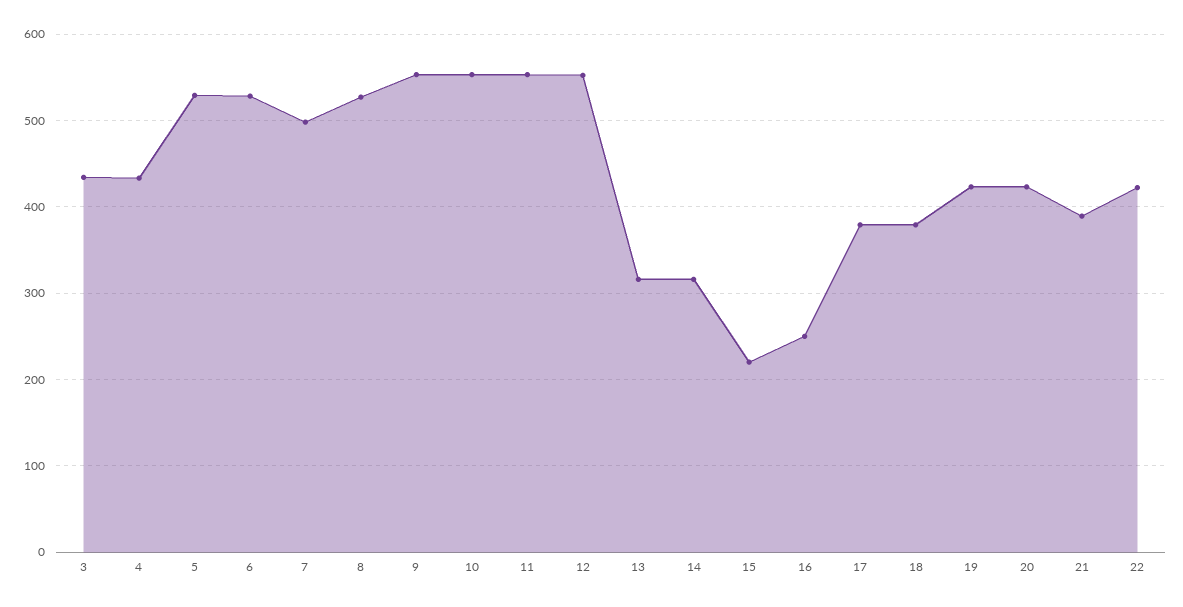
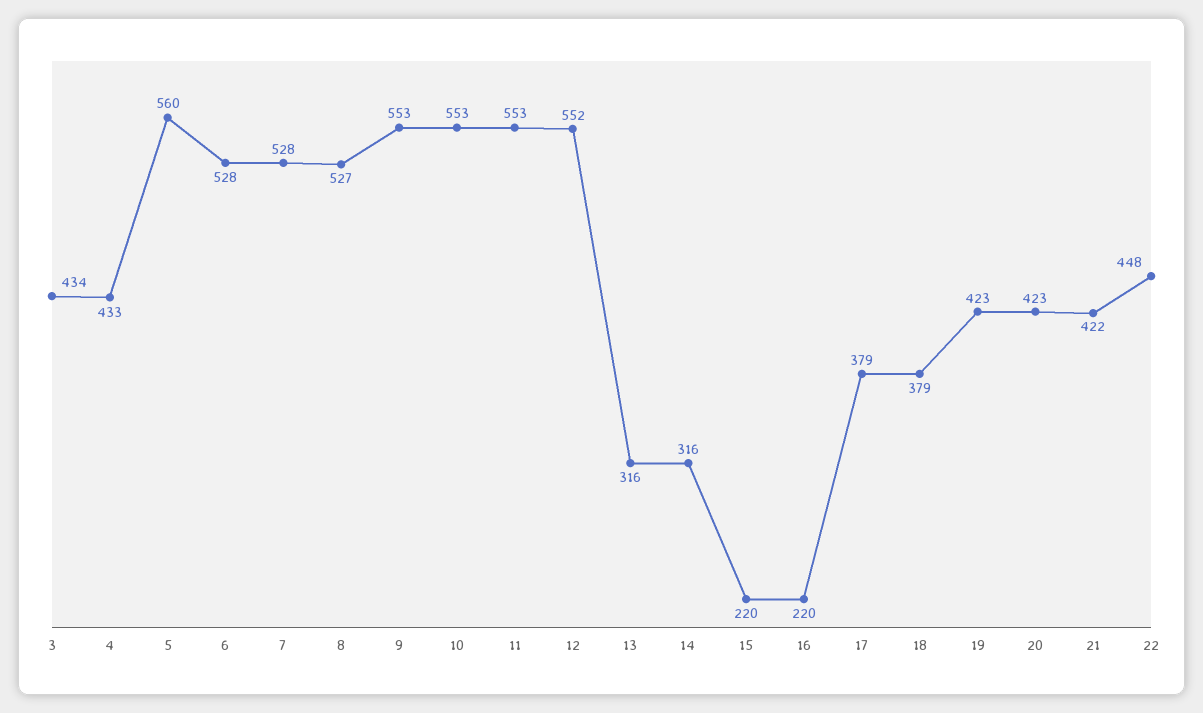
  {
    "3": 434,
    "4": 433,
-   "5": 530,
+   "5": 560,
    "6": 528,
-   "7": 500,
+   "7": 528,
    "8": 527,
    "9": 553,
    "10": 553,
    "11": 553,
    "12": 552,
    "13": 316,
    "14": 316,
    "15": 220,
-   "16": 250,
+   "16": 220,
    "17": 379,
    "18": 379,
    "19": 423,
    "20": 423,
-   "21": 390,
+   "21": 422,
-   "22": 420
+   "22": 448
  }

